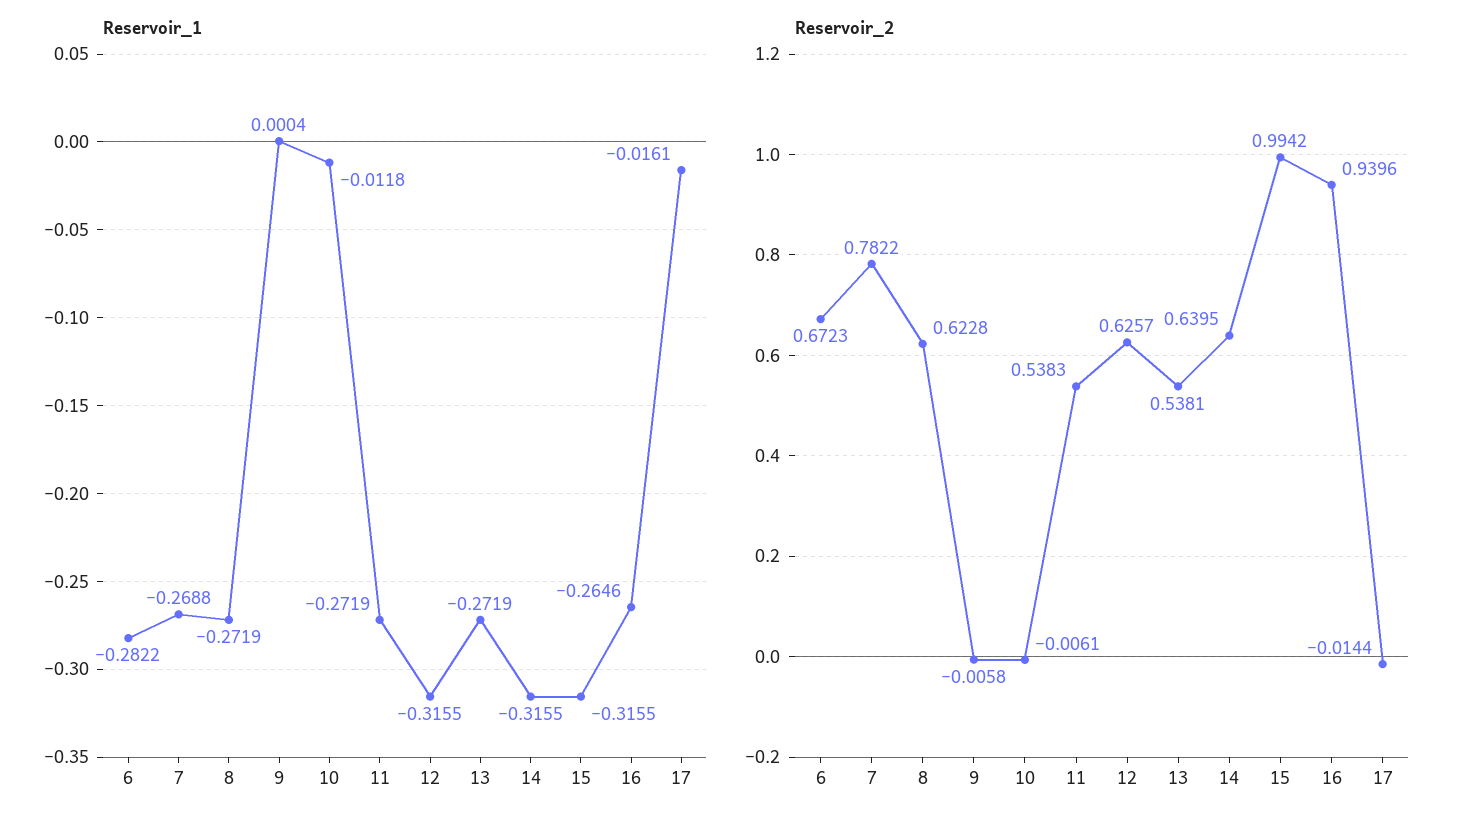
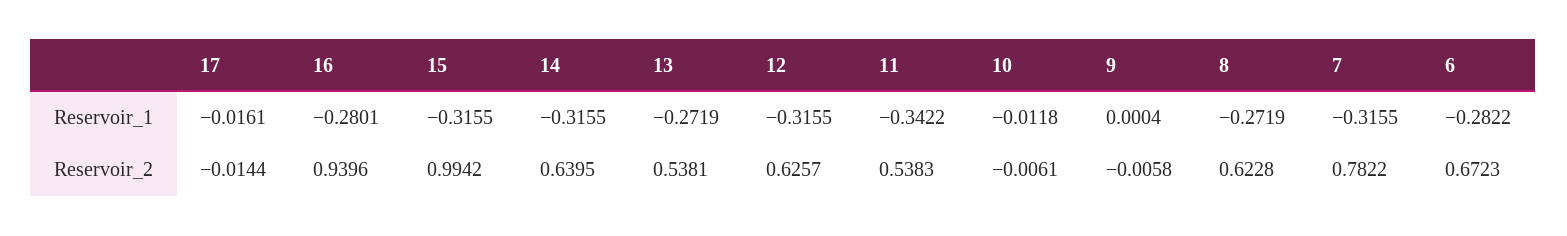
  {
    "Reservoir_1": {
      "6": -0.2822,
-     "7": -0.2688,
+     "7": -0.3155,
      "8": -0.2719,
      "9": 0.0004,
      "10": -0.0118,
-     "11": -0.2719,
+     "11": -0.3422,
      "12": -0.3155,
      "13": -0.2719,
      "14": -0.3155,
      "15": -0.3155,
-     "16": -0.2646,
+     "16": -0.2801,
      "17": -0.0161
    },
    "Reservoir_2": {
      "6": 0.6723,
      "7": 0.7822,
      "8": 0.6228,
      "9": -0.0058,
      "10": -0.0061,
      "11": 0.5383,
      "12": 0.6257,
      "13": 0.5381,
      "14": 0.6395,
      "15": 0.9942,
      "16": 0.9396,
      "17": -0.0144
    }
  }

